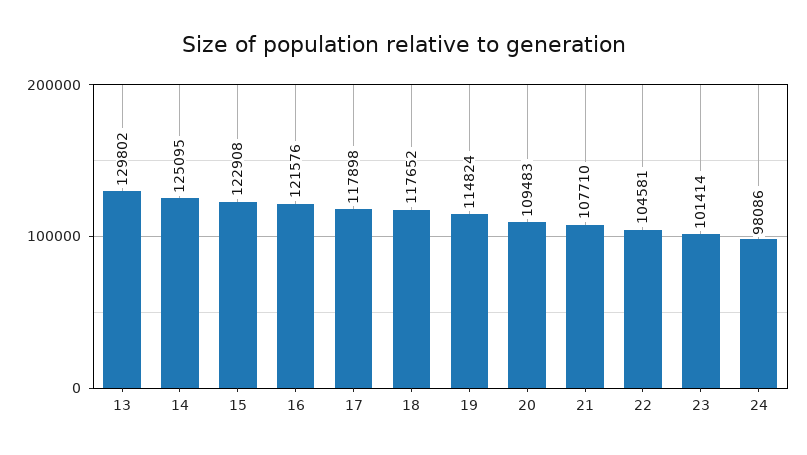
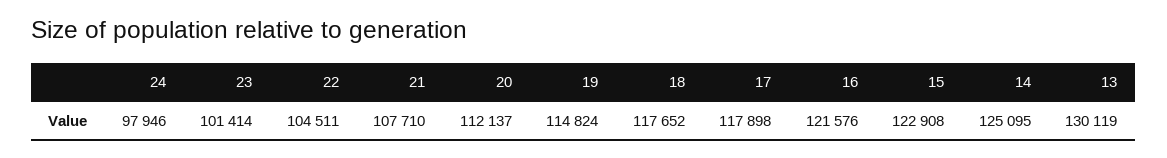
  {
-   "13": 129802,
+   "13": 130119,
    "14": 125095,
    "15": 122908,
    "16": 121576,
    "17": 117898,
    "18": 117652,
    "19": 114824,
-   "20": 109483,
+   "20": 112137,
    "21": 107710,
-   "22": 104581,
+   "22": 104511,
    "23": 101414,
-   "24": 98086
+   "24": 97946
  }

